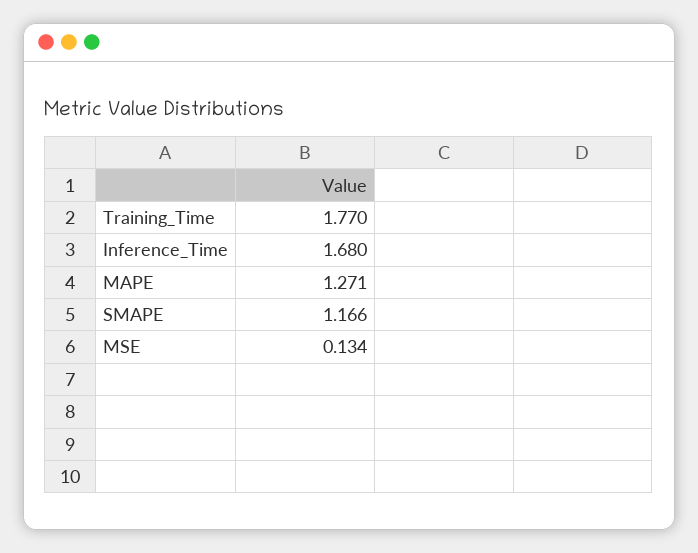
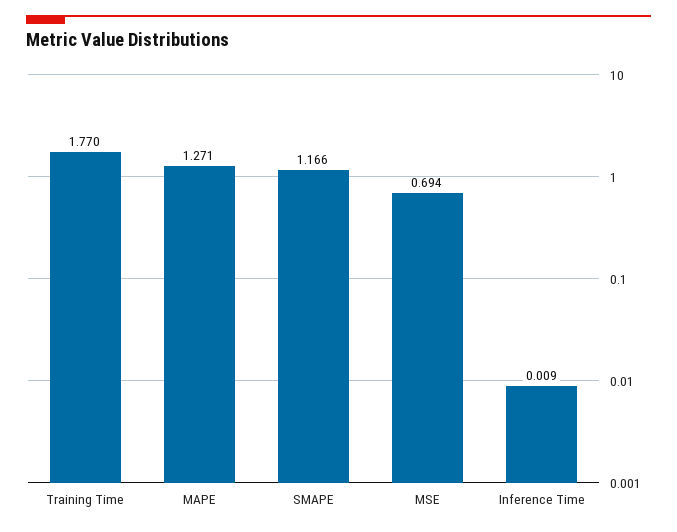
  {
    "Training_Time": 1.77,
-   "Inference_Time": 1.68,
+   "Inference_Time": 0.009,
    "MAPE": 1.271,
    "SMAPE": 1.166,
-   "MSE": 0.134
+   "MSE": 0.694
  }

